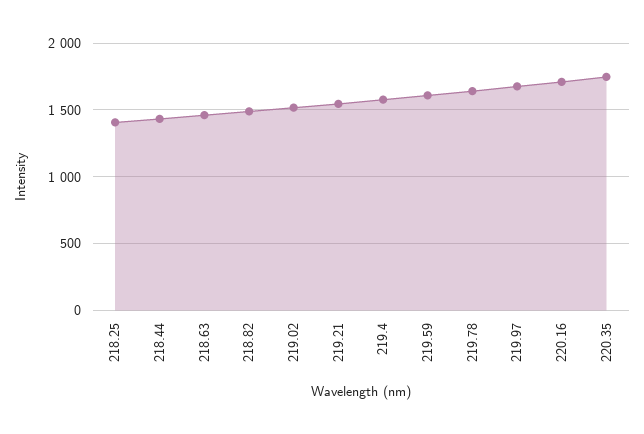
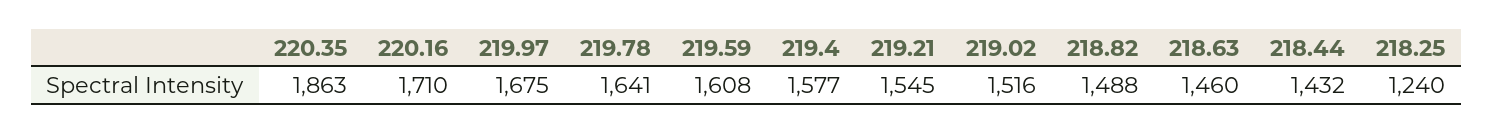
  {
-   "218.25": 1400,
+   "218.25": 1240,
    "218.44": 1432,
    "218.63": 1460,
    "218.82": 1488,
    "219.02": 1516,
    "219.21": 1545,
    "219.4": 1577,
    "219.59": 1608,
    "219.78": 1641,
    "219.97": 1675,
    "220.16": 1710,
-   "220.35": 1750
+   "220.35": 1863
  }

